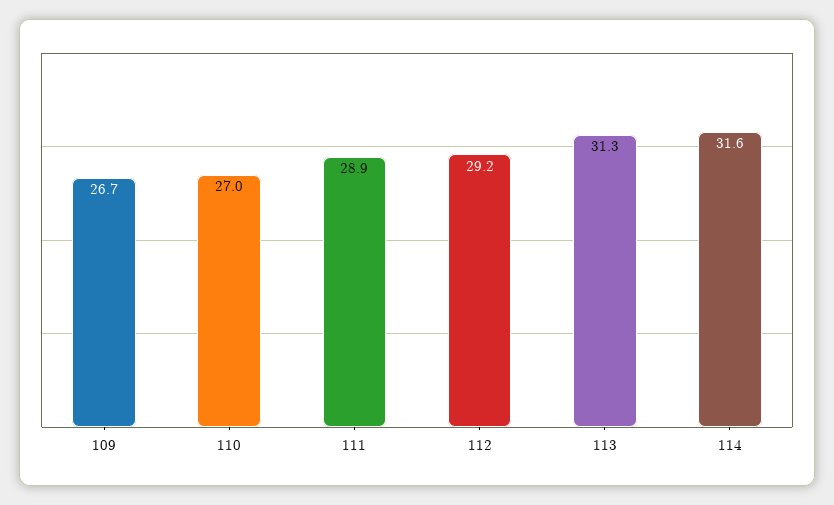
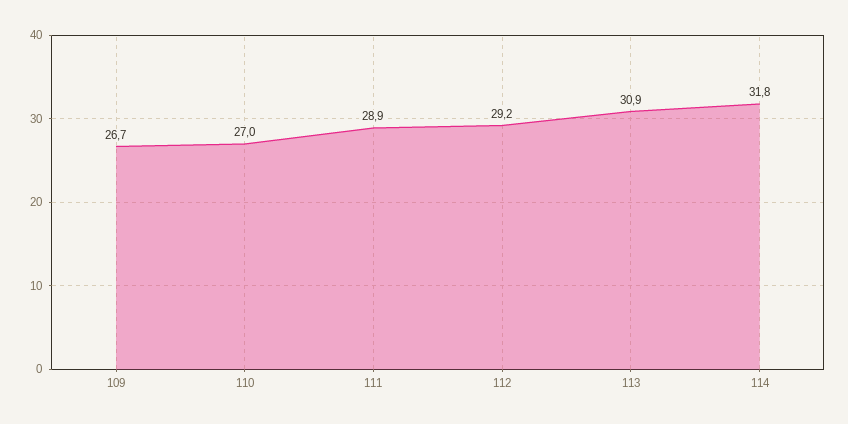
  {
    "109": 26.7,
    "110": 27,
    "111": 28.9,
    "112": 29.2,
-   "113": 31.3,
+   "113": 30.9,
-   "114": 31.6
+   "114": 31.8
  }

